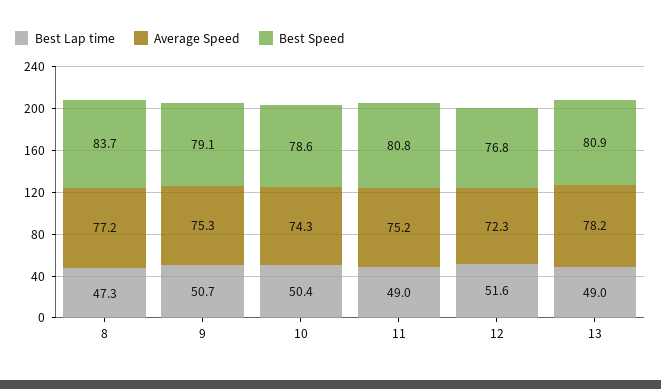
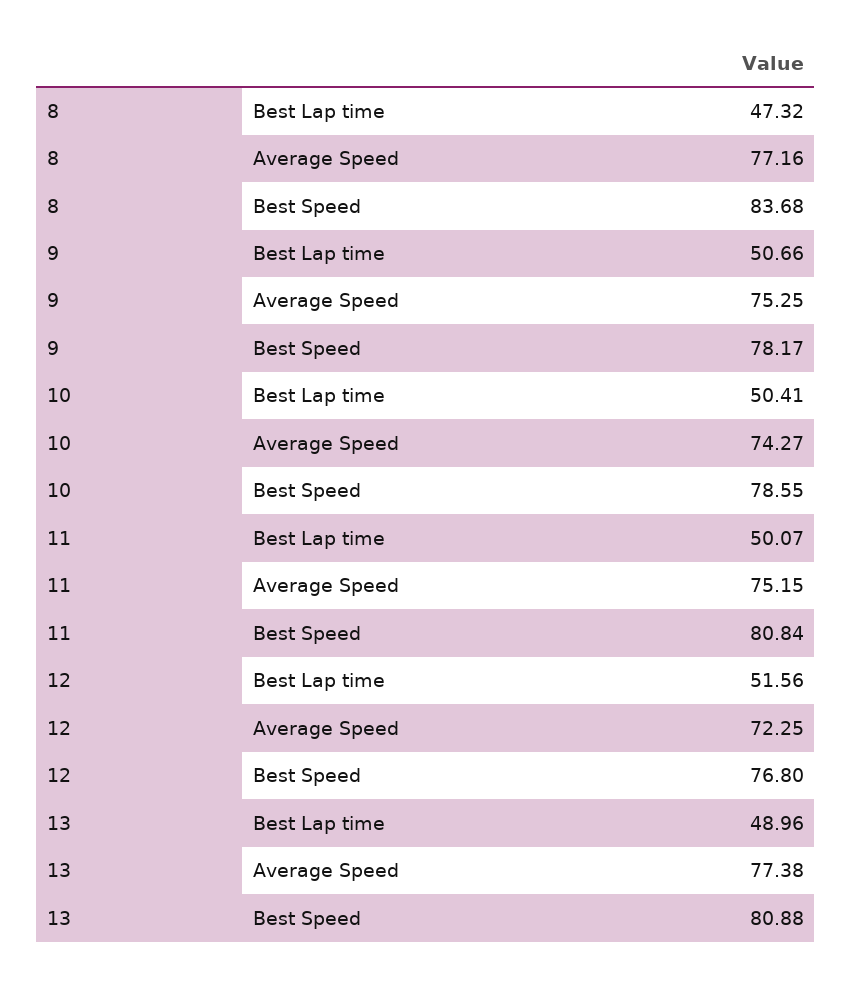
  {
    "Best Lap time": {
      "8": 47.32,
      "9": 50.66,
      "10": 50.41,
-     "11": 49,
+     "11": 50.07,
      "12": 51.56,
      "13": 48.96
    },
    "Average Speed": {
      "8": 77.16,
      "9": 75.25,
      "10": 74.27,
      "11": 75.15,
      "12": 72.25,
-     "13": 78.2
+     "13": 77.38
    },
    "Best Speed": {
      "8": 83.68,
-     "9": 79.1,
+     "9": 78.17,
      "10": 78.55,
      "11": 80.84,
      "12": 76.8,
      "13": 80.88
    }
  }

